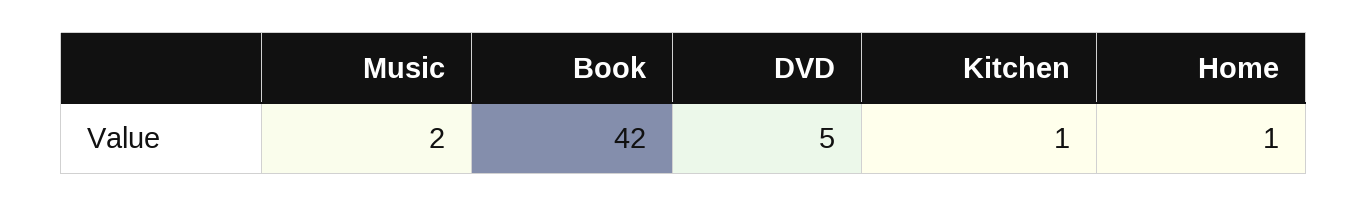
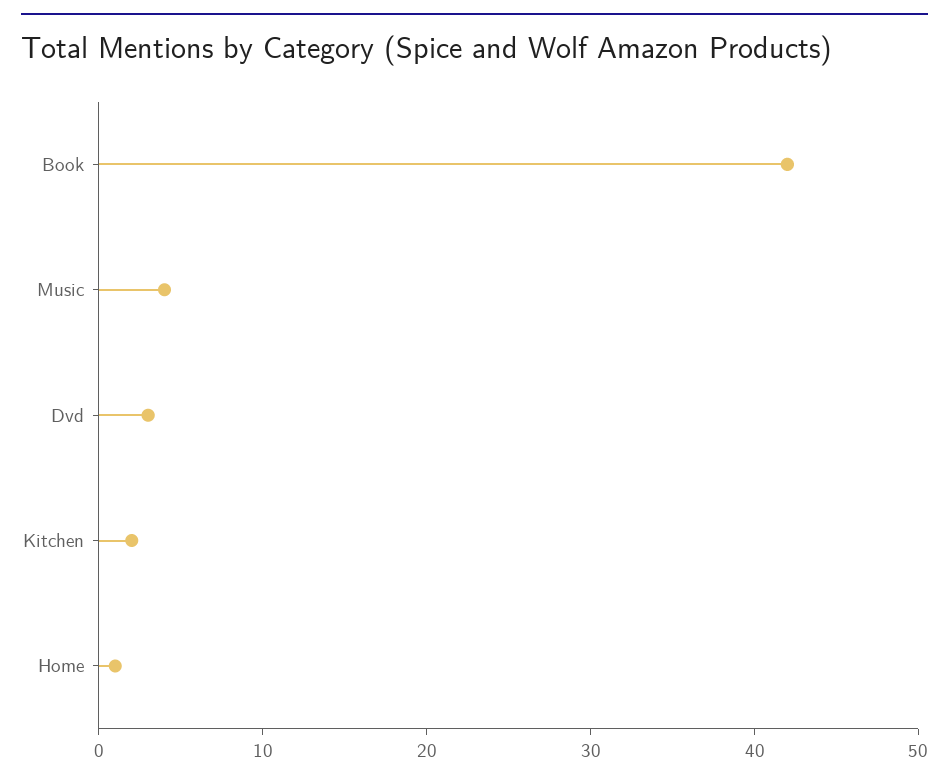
  {
-   "Music": 2,
+   "Music": 4,
    "Book": 42,
-   "DVD": 5,
+   "DVD": 3,
-   "Kitchen": 1,
+   "Kitchen": 2,
    "Home": 1
  }

